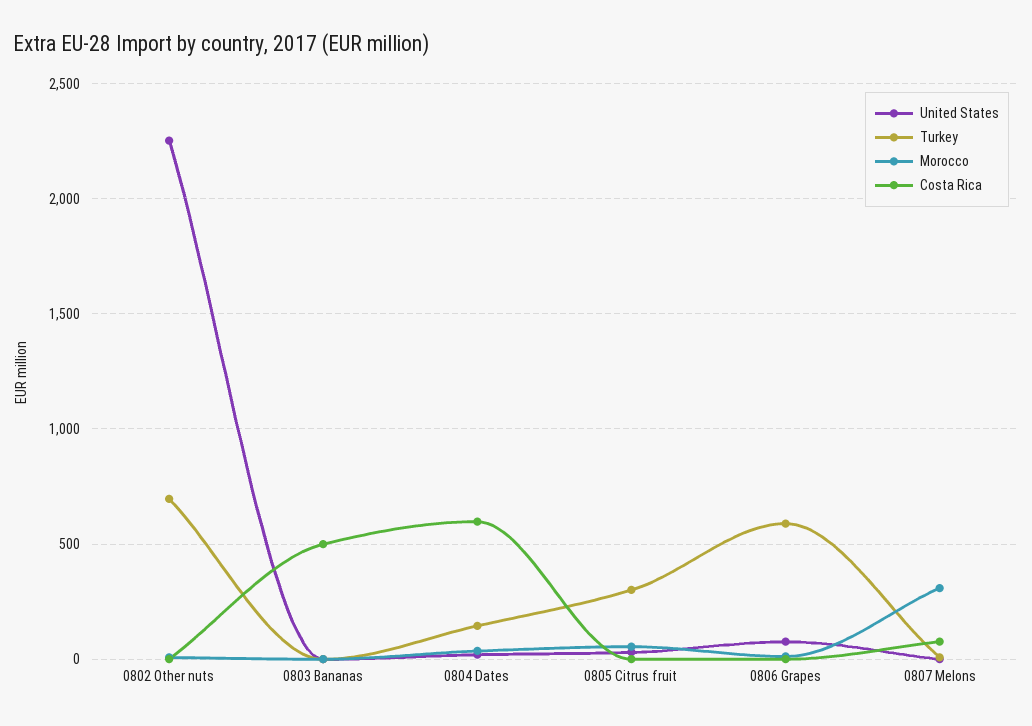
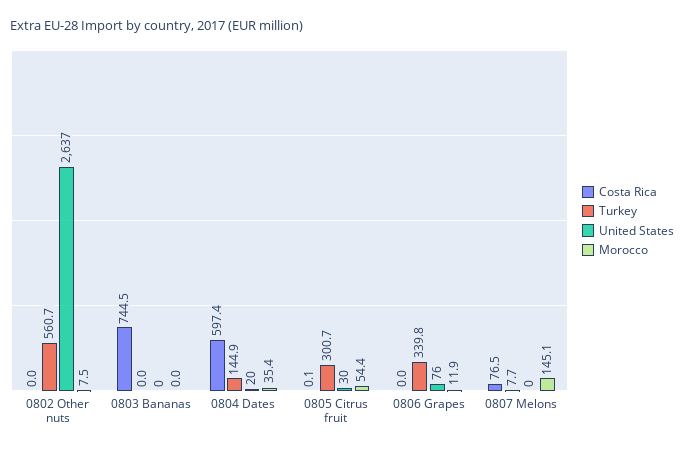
  {
    "United States": {
-     "0802 Other nuts": 2250,
+     "0802 Other nuts": 2637,
      "0803 Bananas": 0,
      "0804 Dates": 20,
      "0805 Citrus fruit": 30,
      "0806 Grapes": 76,
      "0807 Melons": 0
    },
    "Turkey": {
-     "0802 Other nuts": 700,
+     "0802 Other nuts": 560.7,
      "0803 Bananas": 0,
      "0804 Dates": 144.9,
      "0805 Citrus fruit": 300.7,
-     "0806 Grapes": 600,
+     "0806 Grapes": 339.8,
      "0807 Melons": 7.7
    },
    "Morocco": {
      "0802 Other nuts": 7.5,
      "0803 Bananas": 0,
      "0804 Dates": 35.4,
      "0805 Citrus fruit": 54.4,
      "0806 Grapes": 11.9,
-     "0807 Melons": 300
+     "0807 Melons": 145.1
    },
    "Costa Rica": {
      "0802 Other nuts": 0,
-     "0803 Bananas": 500,
+     "0803 Bananas": 744.5,
      "0804 Dates": 597.4,
      "0805 Citrus fruit": 0.1,
      "0806 Grapes": 0,
      "0807 Melons": 76.5
    }
  }

